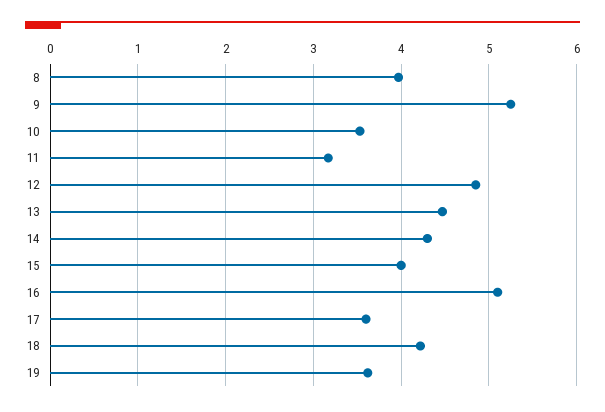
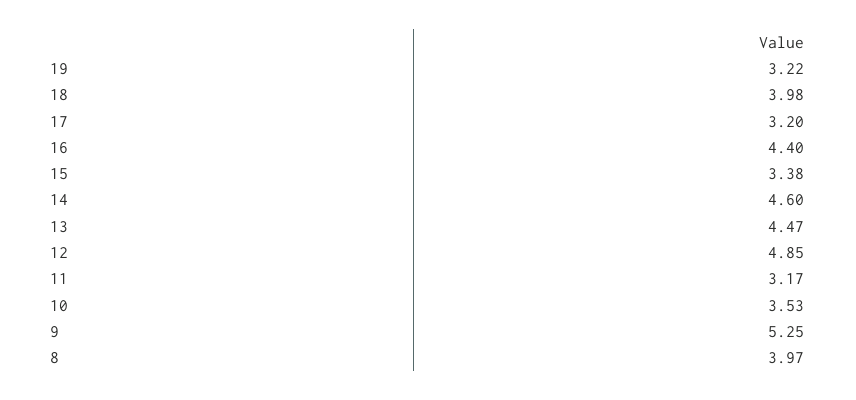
  {
    "8": 3.97,
    "9": 5.25,
    "10": 3.53,
    "11": 3.17,
    "12": 4.85,
    "13": 4.47,
-   "14": 4.3,
+   "14": 4.6,
-   "15": 4,
+   "15": 3.38,
-   "16": 5.1,
+   "16": 4.4,
-   "17": 3.6,
+   "17": 3.2,
-   "18": 4.2,
+   "18": 3.98,
-   "19": 3.6
+   "19": 3.22
  }

